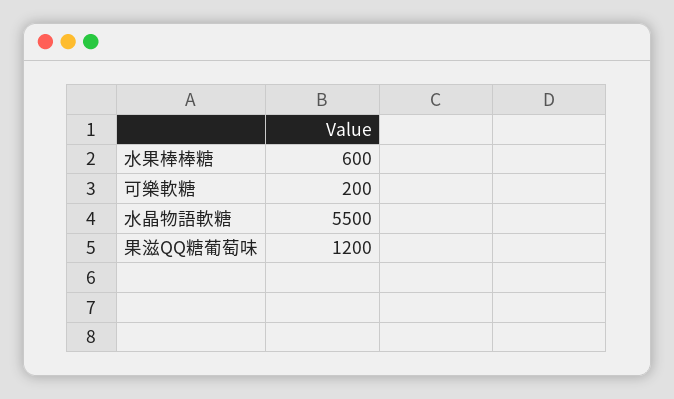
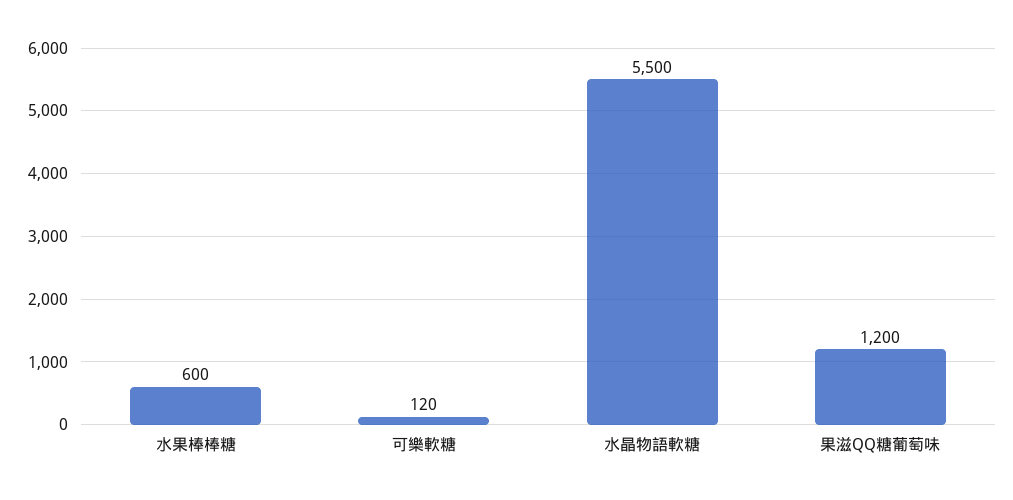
  {
    "水果棒棒糖": 600,
-   "可樂軟糖": 200,
+   "可樂軟糖": 120,
    "水晶物語軟糖": 5500,
    "果滋QQ糖葡萄味": 1200
  }

